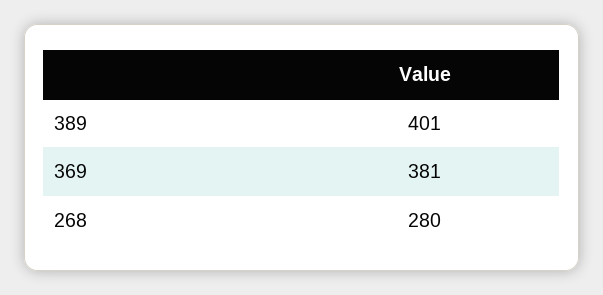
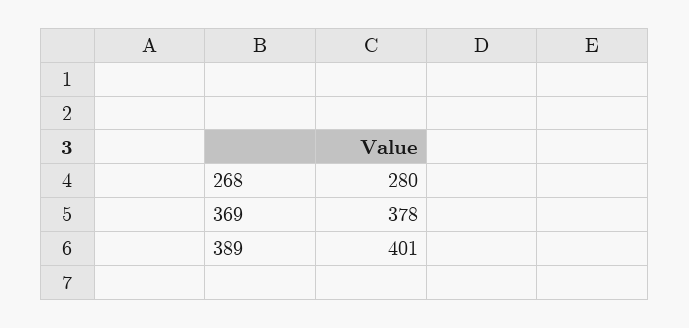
  {
    "389": 401,
-   "369": 381,
+   "369": 378,
    "268": 280
  }

